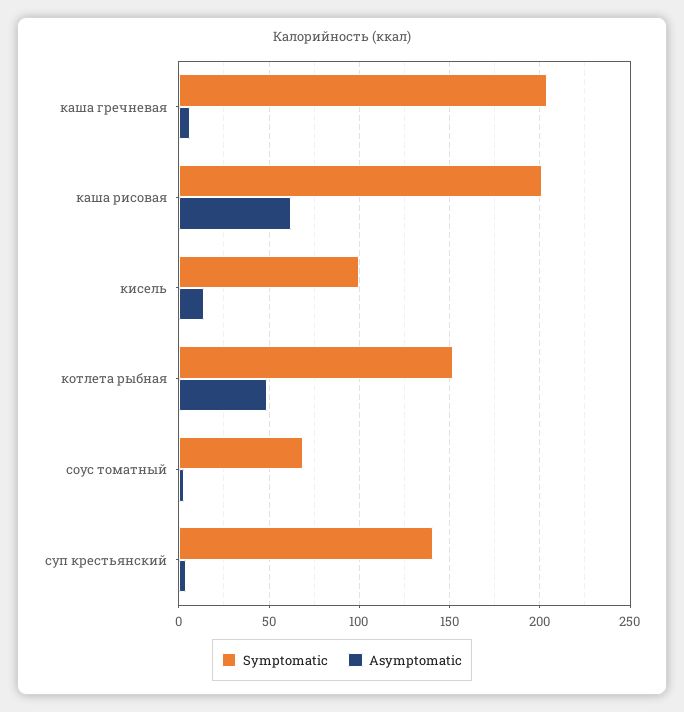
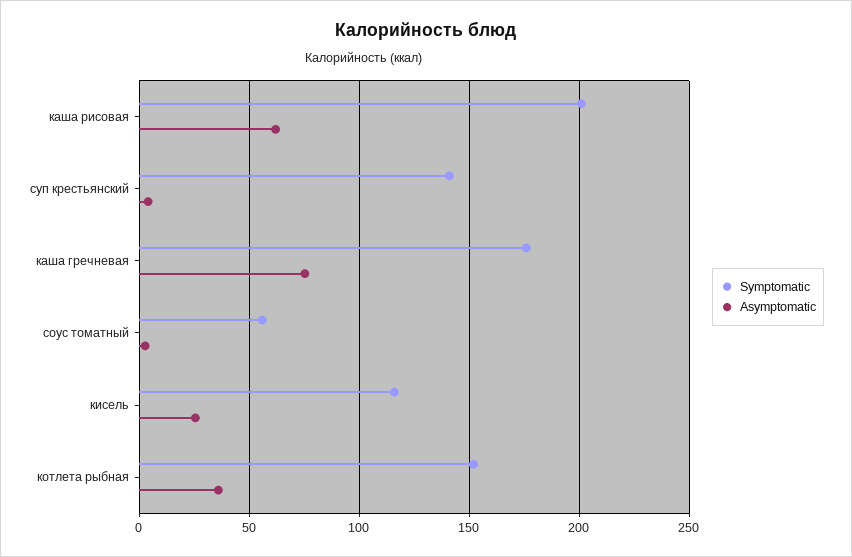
  {
    "Symptomatic": {
-     "каша гречневая": 205,
+     "каша гречневая": 175,
      "каша рисовая": 200,
-     "кисель": 100,
+     "кисель": 115,
      "котлета рыбная": 150,
-     "соус томатный": 70,
+     "соус томатный": 55,
      "суп крестьянский": 140
    },
    "Asymptomatic": {
-     "каша гречневая": 5,
+     "каша гречневая": 75,
      "каша рисовая": 60,
-     "кисель": 15,
+     "кисель": 25,
-     "котлета рыбная": 50,
+     "котлета рыбная": 35,
      "соус томатный": 5,
      "суп крестьянский": 5
    }
  }

